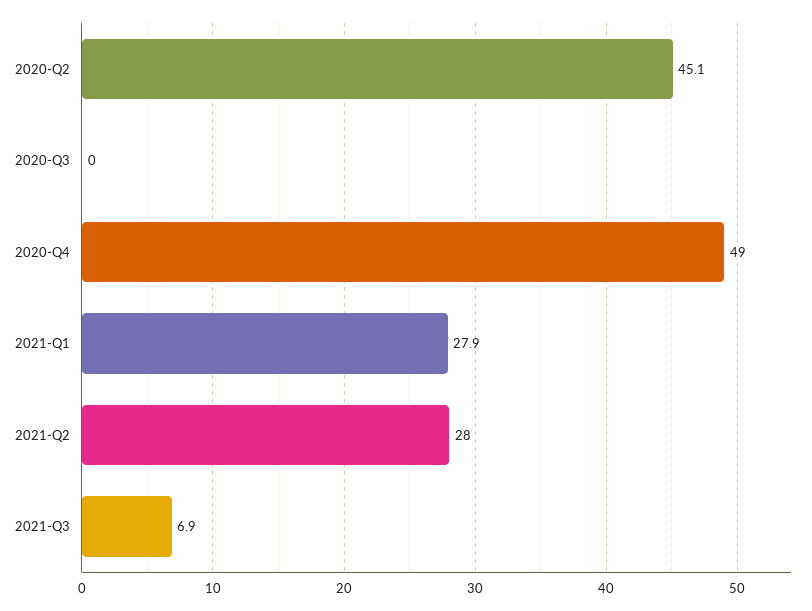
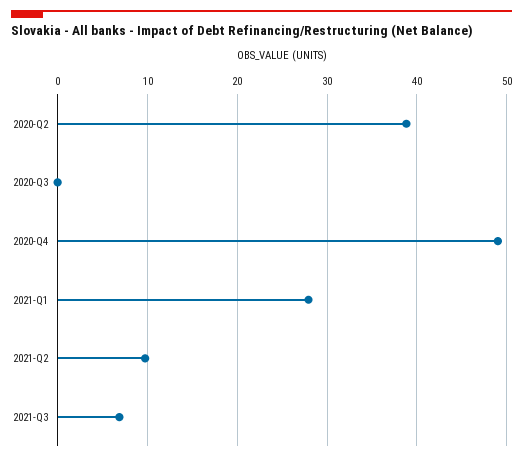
  {
-   "2020-Q2": 45.1,
+   "2020-Q2": 39,
    "2020-Q3": 0,
    "2020-Q4": 49,
    "2021-Q1": 27.9,
-   "2021-Q2": 28,
+   "2021-Q2": 10,
    "2021-Q3": 6.9
  }

